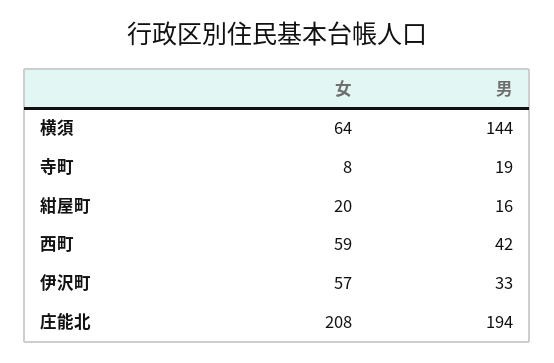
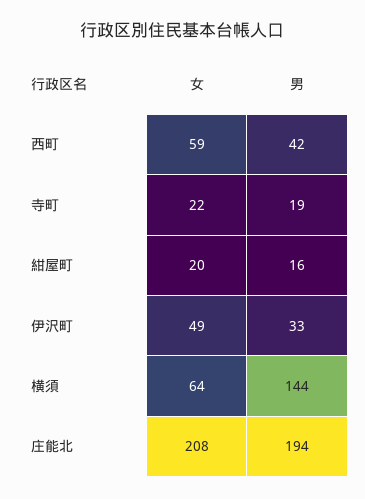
  {
    "女": {
      "横須": 64,
-     "寺町": 8,
+     "寺町": 22,
      "紺屋町": 20,
      "西町": 59,
-     "伊沢町": 57,
+     "伊沢町": 49,
      "庄能北": 208
    },
    "男": {
      "横須": 144,
      "寺町": 19,
      "紺屋町": 16,
      "西町": 42,
      "伊沢町": 33,
      "庄能北": 194
    }
  }

